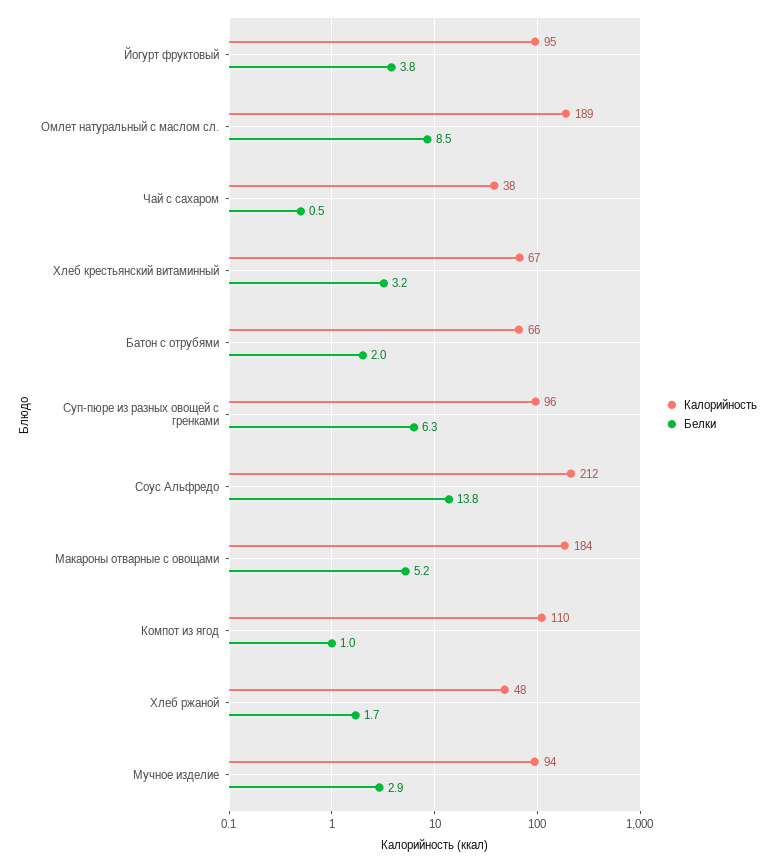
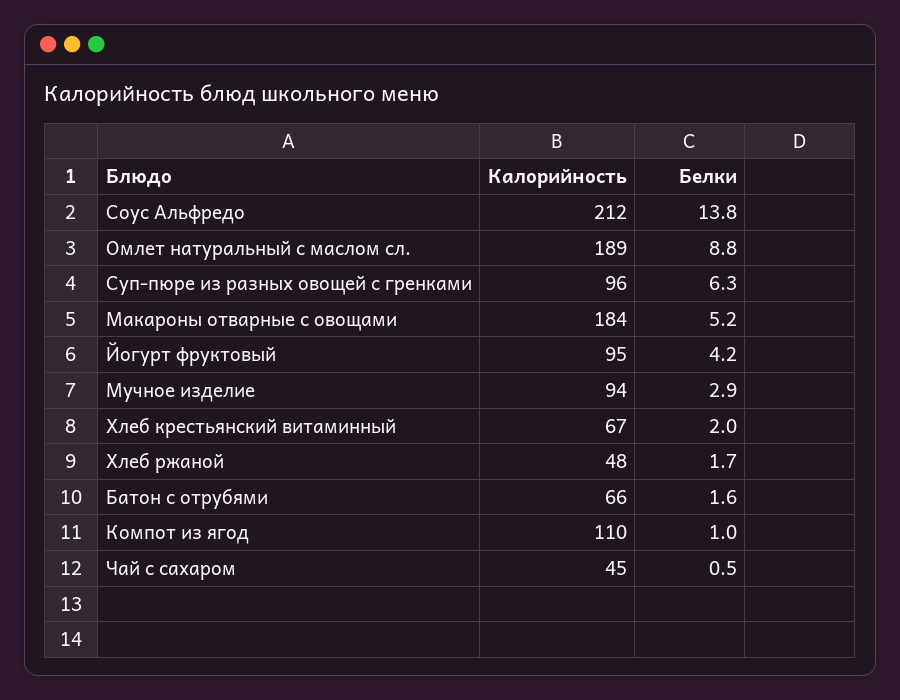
  {
    "Калорийность": {
      "Йогурт фруктовый": 95,
      "Омлет натуральный с маслом сл.": 189,
-     "Чай с сахаром": 38,
+     "Чай с сахаром": 45,
      "Хлеб крестьянский витаминный": 67,
      "Батон с отрубями": 66,
      "Суп-пюре из разных овощей с гренками": 96,
      "Соус Альфредо": 212,
      "Макароны отварные с овощами": 184,
      "Компот из ягод": 110,
      "Хлеб ржаной": 48,
      "Мучное изделие": 94
    },
    "Белки": {
-     "Йогурт фруктовый": 3.8,
+     "Йогурт фруктовый": 4.2,
-     "Омлет натуральный с маслом сл.": 8.5,
+     "Омлет натуральный с маслом сл.": 8.8,
      "Чай с сахаром": 0.5,
-     "Хлеб крестьянский витаминный": 3.2,
+     "Хлеб крестьянский витаминный": 2,
-     "Батон с отрубями": 2,
+     "Батон с отрубями": 1.6,
      "Суп-пюре из разных овощей с гренками": 6.3,
      "Соус Альфредо": 13.8,
      "Макароны отварные с овощами": 5.2,
      "Компот из ягод": 1,
      "Хлеб ржаной": 1.7,
      "Мучное изделие": 2.9
    }
  }

